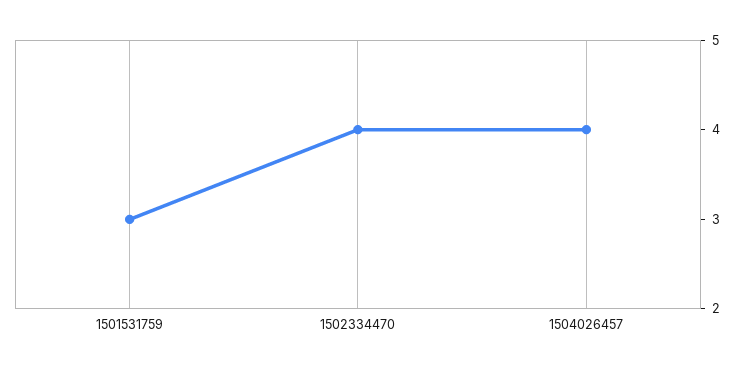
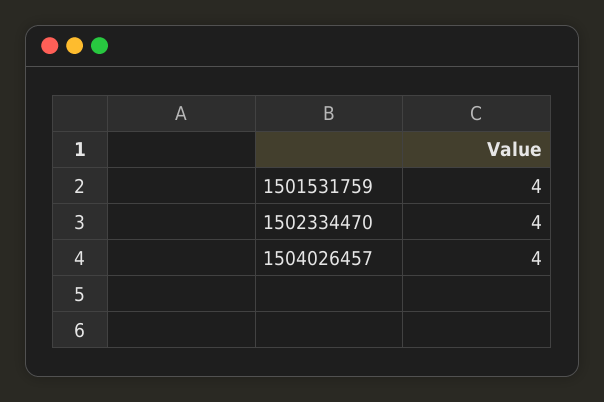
  {
-   "1501531759": 3,
+   "1501531759": 4,
    "1502334470": 4,
    "1504026457": 4
  }

